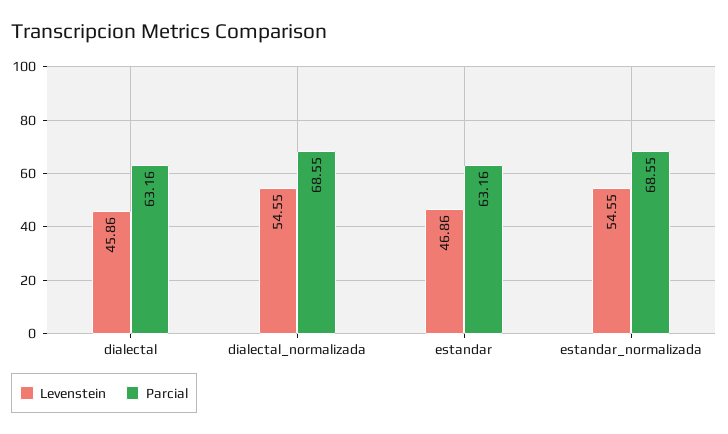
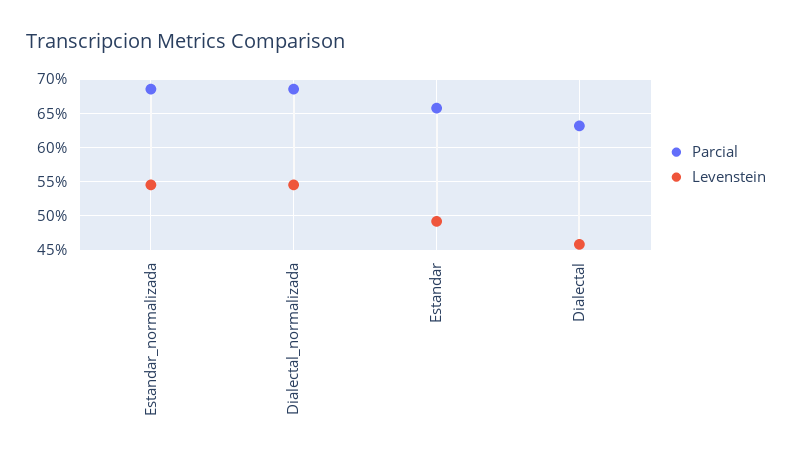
  {
    "Levenstein": {
      "dialectal": 45.86,
      "dialectal_normalizada": 54.55,
-     "estandar": 46.86,
+     "estandar": 49,
      "estandar_normalizada": 54.55
    },
    "Parcial": {
      "dialectal": 63.16,
      "dialectal_normalizada": 68.55,
-     "estandar": 63.16,
+     "estandar": 66,
      "estandar_normalizada": 68.55
    }
  }

